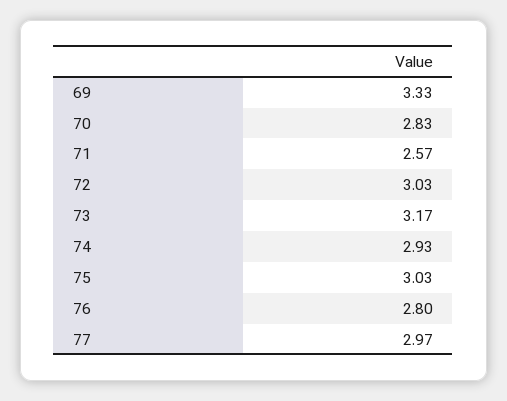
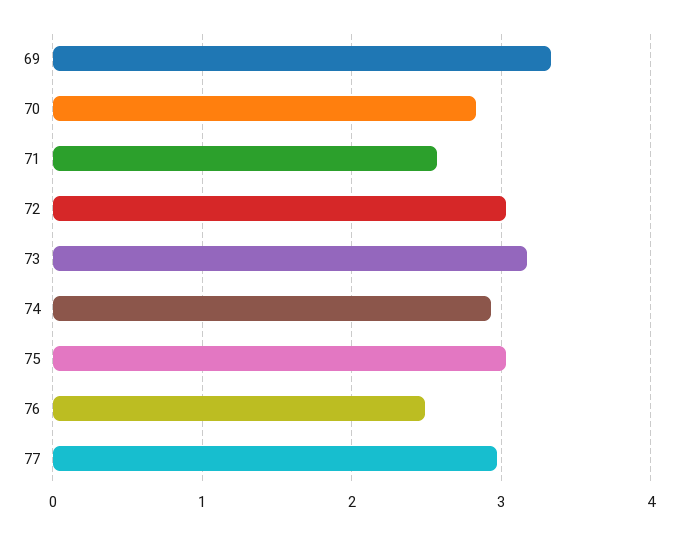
  {
    "69": 3.33,
    "70": 2.83,
    "71": 2.57,
    "72": 3.03,
    "73": 3.17,
    "74": 2.93,
    "75": 3.03,
-   "76": 2.8,
+   "76": 2.5,
    "77": 2.97
  }

